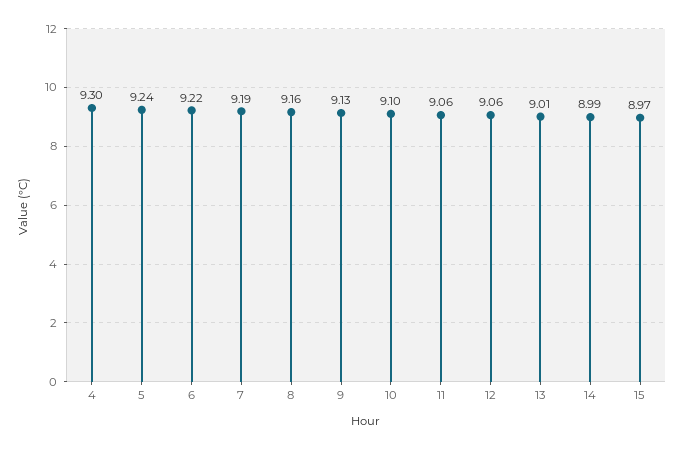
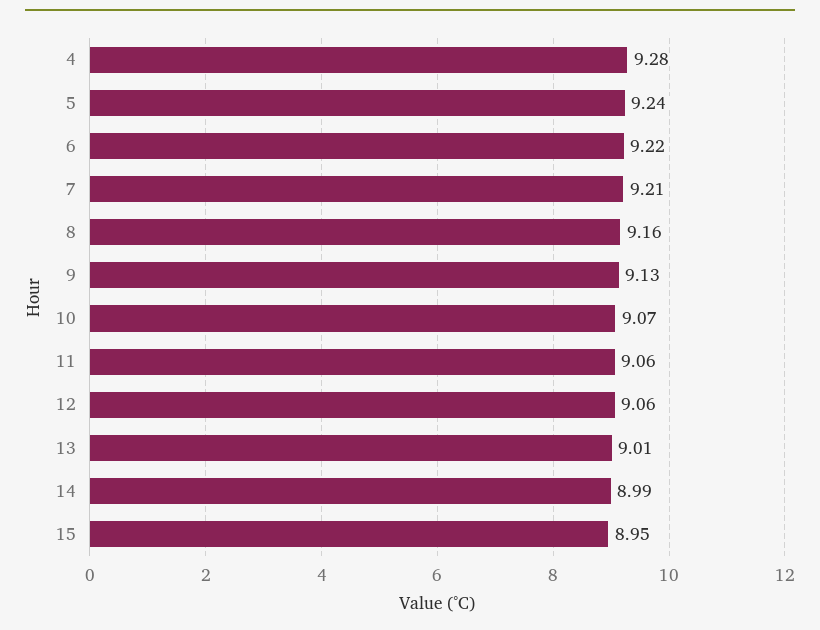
  {
-   "4": 9.3,
+   "4": 9.28,
    "5": 9.24,
    "6": 9.22,
-   "7": 9.19,
+   "7": 9.21,
    "8": 9.16,
    "9": 9.13,
-   "10": 9.1,
+   "10": 9.07,
    "11": 9.06,
    "12": 9.06,
    "13": 9.01,
    "14": 8.99,
-   "15": 8.97
+   "15": 8.95
  }

